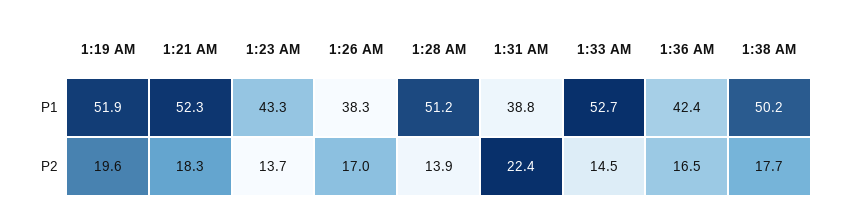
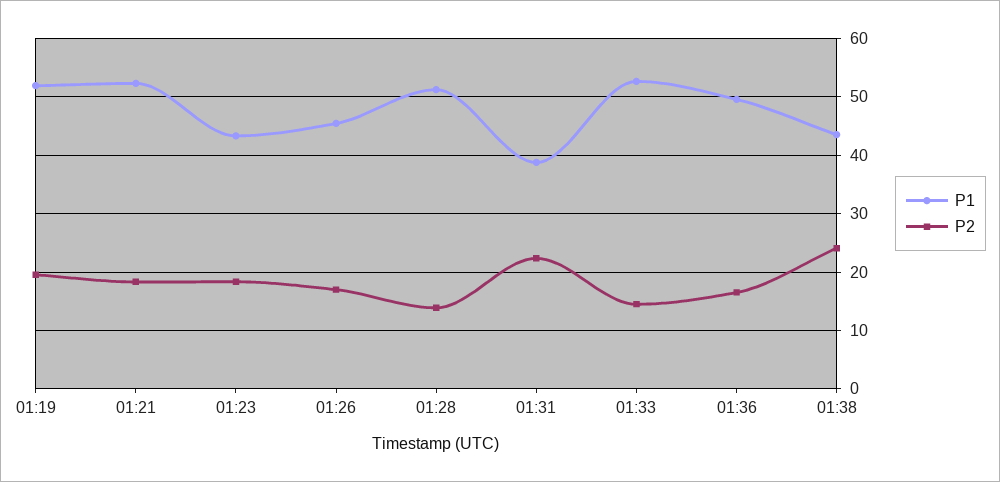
  {
    "P1": {
      "1:19 AM": 51.9,
      "1:21 AM": 52.3,
      "1:23 AM": 43.3,
-     "1:26 AM": 38.3,
+     "1:26 AM": 46,
      "1:28 AM": 51.2,
      "1:31 AM": 38.8,
      "1:33 AM": 52.7,
-     "1:36 AM": 42.4,
+     "1:36 AM": 50,
-     "1:38 AM": 50.2
+     "1:38 AM": 44
    },
    "P2": {
      "1:19 AM": 19.6,
      "1:21 AM": 18.3,
-     "1:23 AM": 13.7,
+     "1:23 AM": 18,
      "1:26 AM": 17,
      "1:28 AM": 13.9,
      "1:31 AM": 22.4,
      "1:33 AM": 14.5,
      "1:36 AM": 16.5,
-     "1:38 AM": 17.7
+     "1:38 AM": 24
    }
  }

